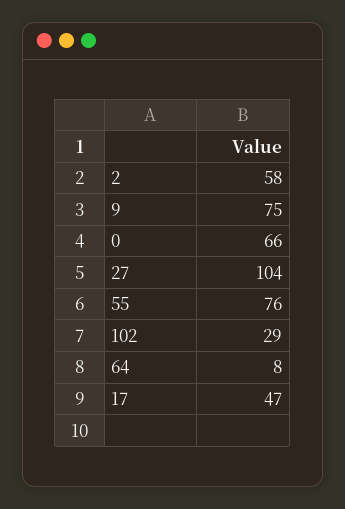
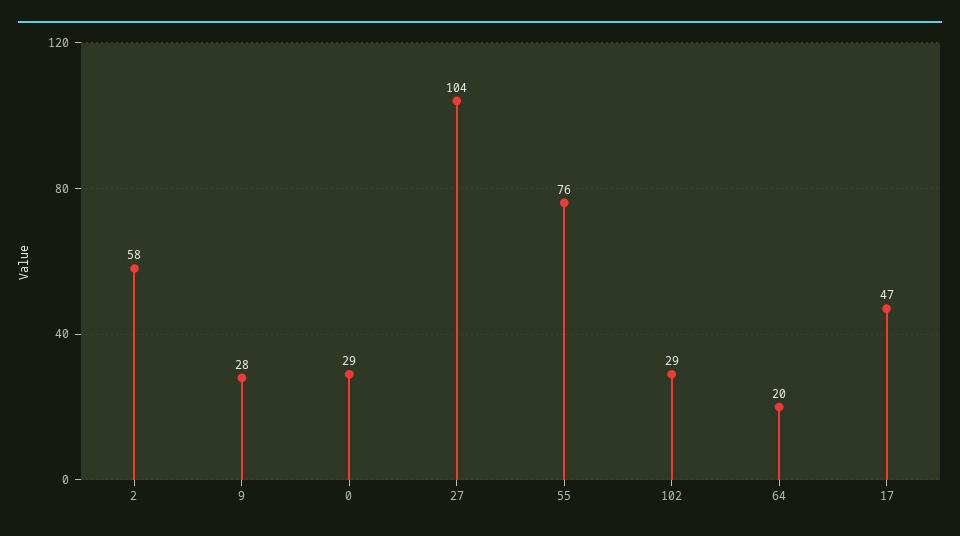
  {
    "2": 58,
-   "9": 75,
+   "9": 28,
-   "0": 66,
+   "0": 29,
    "27": 104,
    "55": 76,
    "102": 29,
-   "64": 8,
+   "64": 20,
    "17": 47
  }

